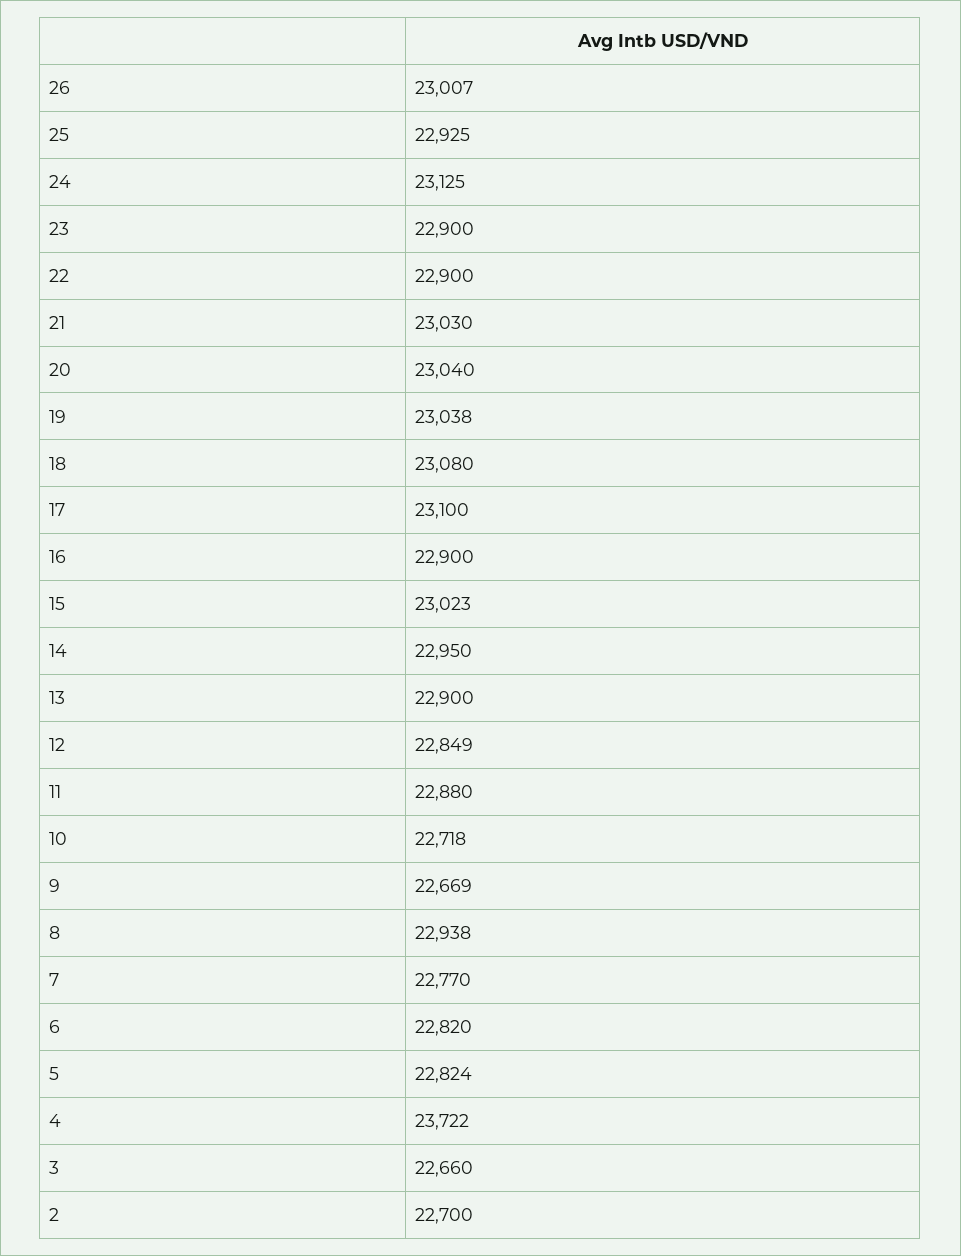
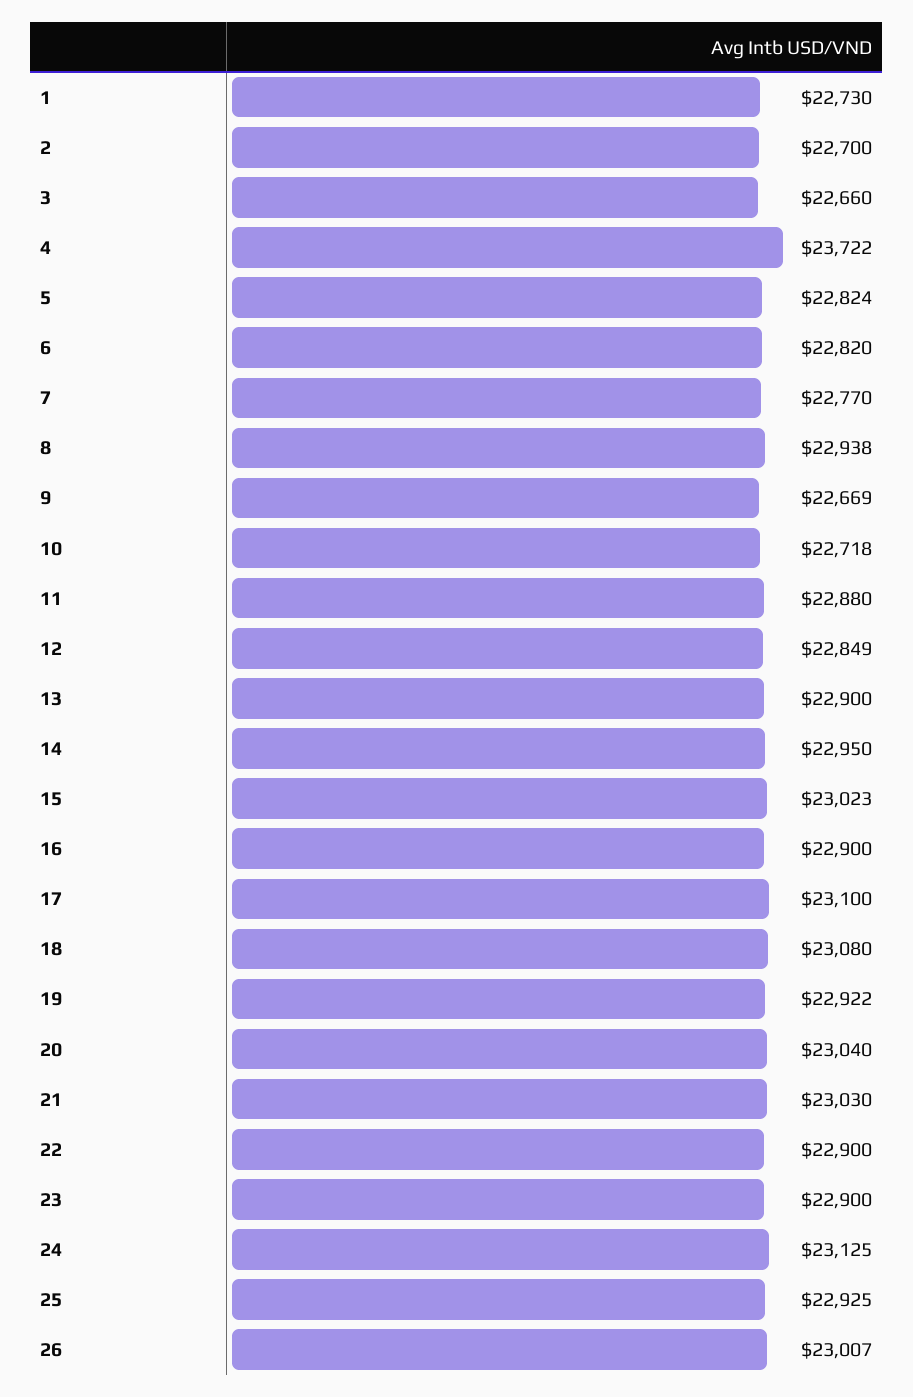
  {
    "26": 23007,
    "25": 22925,
    "24": 23125,
    "23": 22900,
    "22": 22900,
    "21": 23030,
    "20": 23040,
-   "19": 23038,
+   "19": 22922,
    "18": 23080,
    "17": 23100,
    "16": 22900,
    "15": 23023,
    "14": 22950,
    "13": 22900,
    "12": 22849,
    "11": 22880,
    "10": 22718,
    "9": 22669,
    "8": 22938,
    "7": 22770,
    "6": 22820,
    "5": 22824,
    "4": 23722,
    "3": 22660,
-   "2": 22700
+   "2": 22700,
+   "1": 22730
  }

